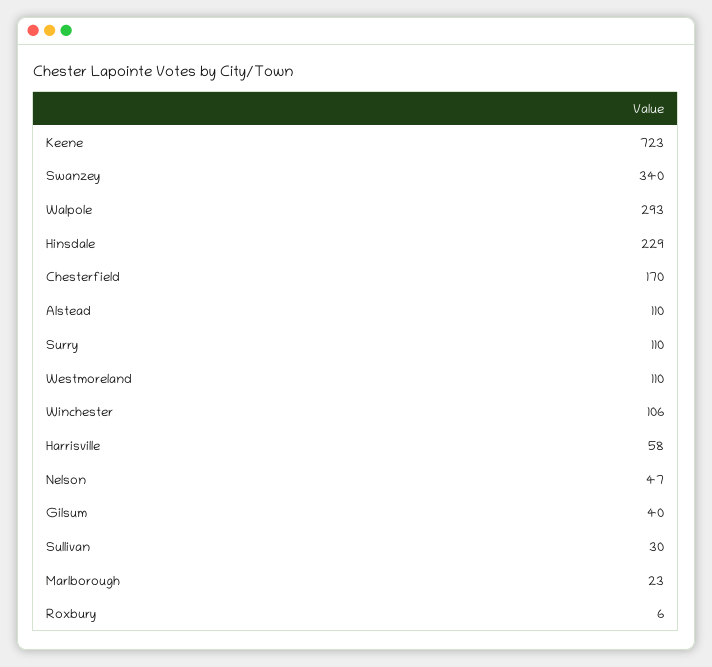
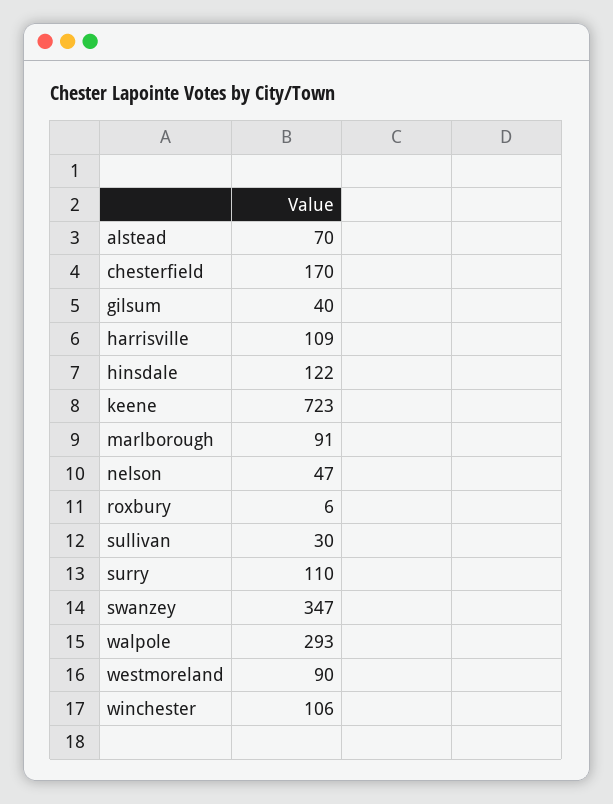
  {
    "Keene": 723,
-   "Swanzey": 340,
+   "Swanzey": 347,
    "Walpole": 293,
-   "Hinsdale": 229,
+   "Hinsdale": 122,
    "Chesterfield": 170,
-   "Alstead": 110,
+   "Alstead": 70,
    "Surry": 110,
-   "Westmoreland": 110,
+   "Westmoreland": 90,
    "Winchester": 106,
-   "Harrisville": 58,
+   "Harrisville": 109,
    "Nelson": 47,
    "Gilsum": 40,
    "Sullivan": 30,
-   "Marlborough": 23,
+   "Marlborough": 91,
    "Roxbury": 6
  }

